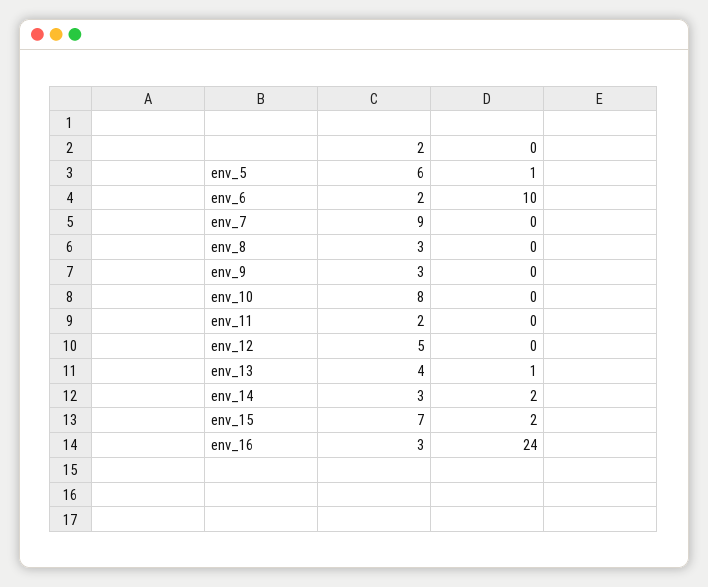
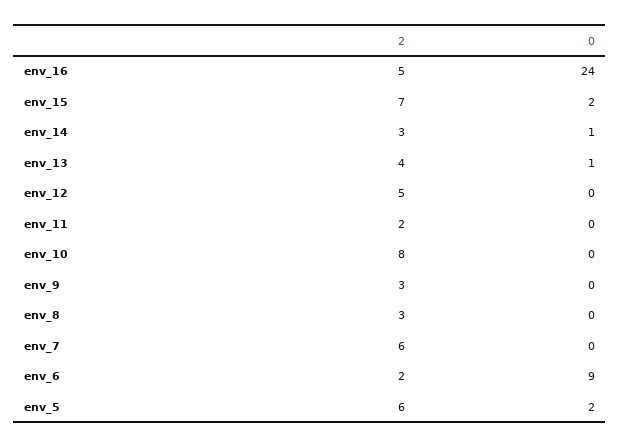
  {
    "2": {
      "env_5": 6,
      "env_6": 2,
-     "env_7": 9,
+     "env_7": 6,
      "env_8": 3,
      "env_9": 3,
      "env_10": 8,
      "env_11": 2,
      "env_12": 5,
      "env_13": 4,
      "env_14": 3,
      "env_15": 7,
-     "env_16": 3
+     "env_16": 5
    },
    "0": {
-     "env_5": 1,
+     "env_5": 2,
-     "env_6": 10,
+     "env_6": 9,
      "env_7": 0,
      "env_8": 0,
      "env_9": 0,
      "env_10": 0,
      "env_11": 0,
      "env_12": 0,
      "env_13": 1,
-     "env_14": 2,
+     "env_14": 1,
      "env_15": 2,
      "env_16": 24
    }
  }

